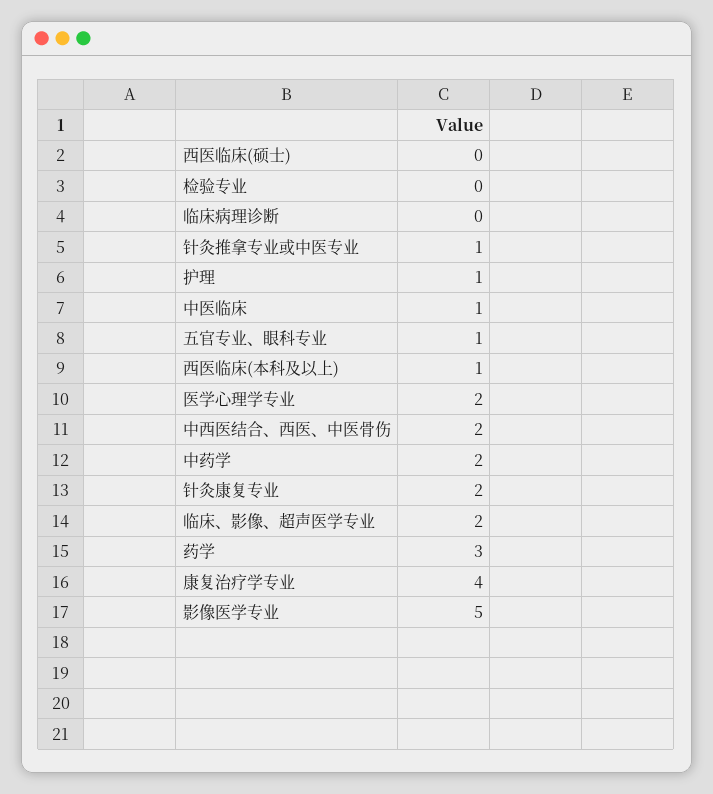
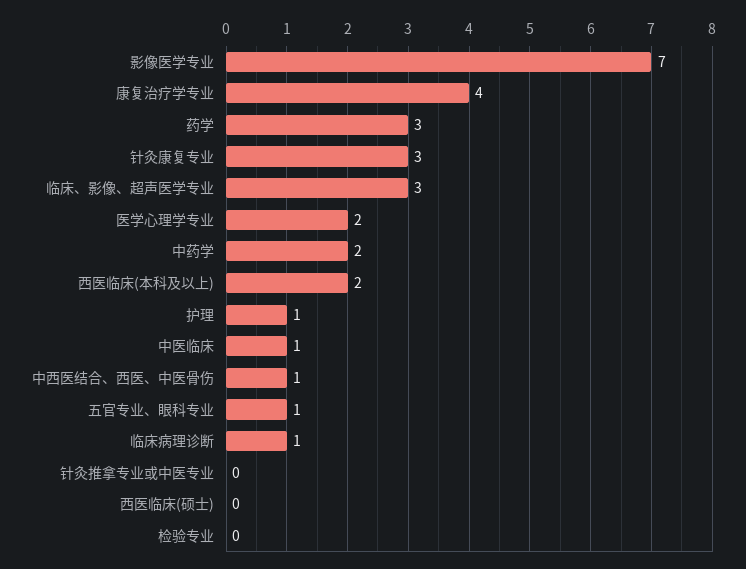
  {
    "西医临床(硕士)": 0,
    "检验专业": 0,
-   "临床病理诊断": 0,
+   "临床病理诊断": 1,
-   "针灸推拿专业或中医专业": 1,
+   "针灸推拿专业或中医专业": 0,
    "护理": 1,
    "中医临床": 1,
    "五官专业、眼科专业": 1,
-   "西医临床(本科及以上)": 1,
+   "西医临床(本科及以上)": 2,
    "医学心理学专业": 2,
-   "中西医结合、西医、中医骨伤": 2,
+   "中西医结合、西医、中医骨伤": 1,
    "中药学": 2,
-   "针灸康复专业": 2,
+   "针灸康复专业": 3,
-   "临床、影像、超声医学专业": 2,
+   "临床、影像、超声医学专业": 3,
    "药学": 3,
    "康复治疗学专业": 4,
-   "影像医学专业": 5
+   "影像医学专业": 7
  }

